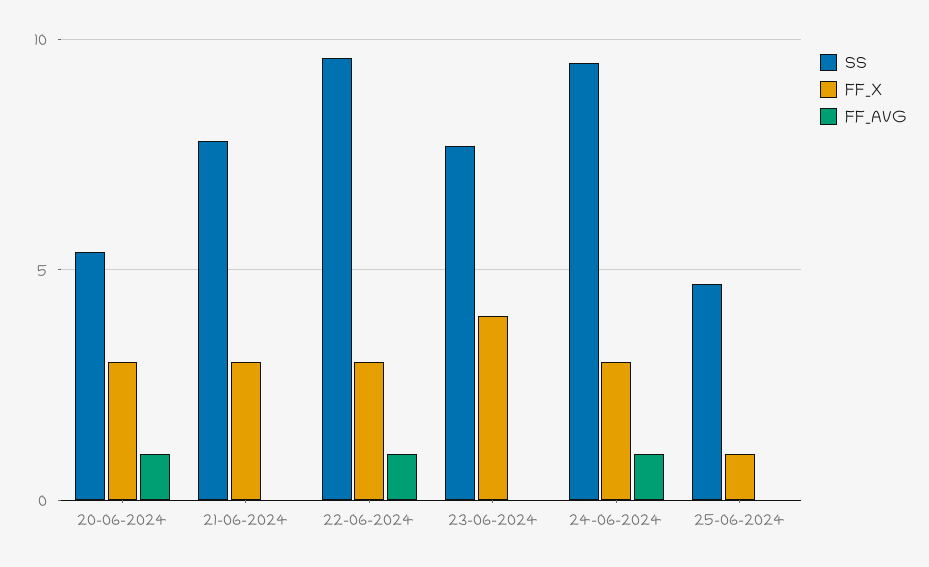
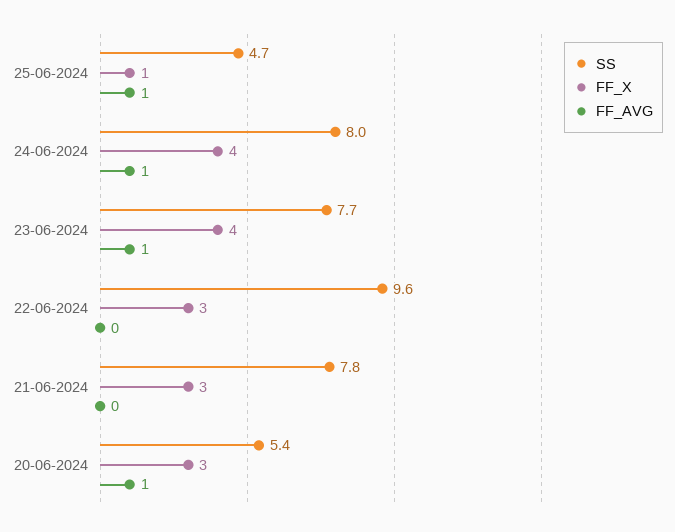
  {
    "SS": {
      "20-06-2024": 5.4,
      "21-06-2024": 7.8,
      "22-06-2024": 9.6,
      "23-06-2024": 7.7,
-     "24-06-2024": 9.5,
+     "24-06-2024": 8,
      "25-06-2024": 4.7
    },
    "FF_X": {
      "20-06-2024": 3,
      "21-06-2024": 3,
      "22-06-2024": 3,
      "23-06-2024": 4,
-     "24-06-2024": 3,
+     "24-06-2024": 4,
      "25-06-2024": 1
    },
    "FF_AVG": {
      "20-06-2024": 1,
      "21-06-2024": 0,
-     "22-06-2024": 1,
+     "22-06-2024": 0,
-     "23-06-2024": 0,
+     "23-06-2024": 1,
      "24-06-2024": 1,
-     "25-06-2024": 0
+     "25-06-2024": 1
    }
  }

